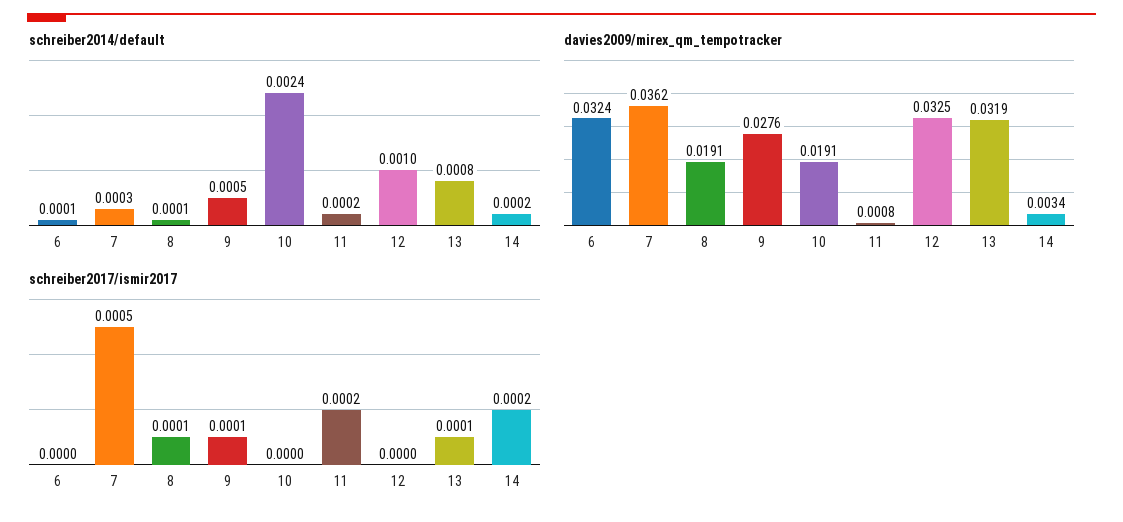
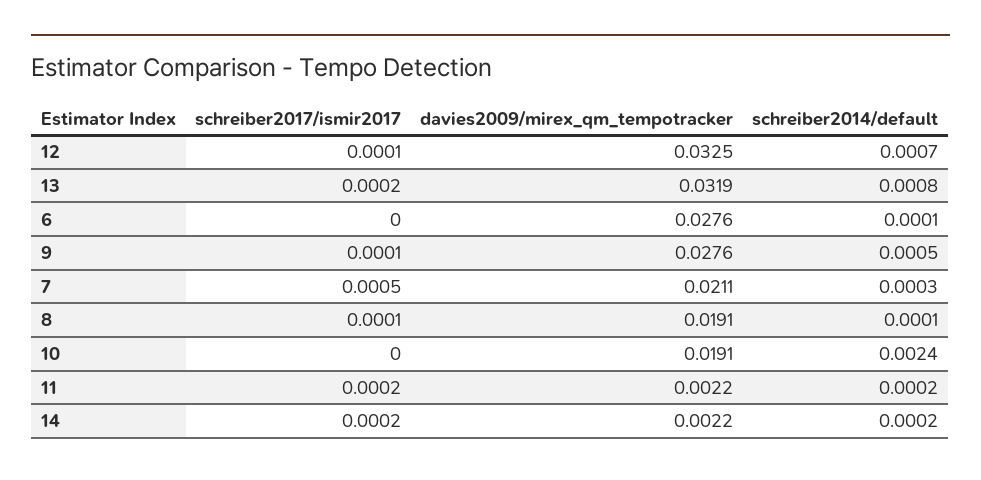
  {
    "schreiber2014/default": {
      "6": 0.0001,
      "7": 0.0003,
      "8": 0.0001,
      "9": 0.0005,
      "10": 0.0024,
      "11": 0.0002,
-     "12": 0.001,
+     "12": 0.0007,
      "13": 0.0008,
      "14": 0.0002
    },
    "davies2009/mirex_qm_tempotracker": {
-     "6": 0.0324,
+     "6": 0.0276,
-     "7": 0.0362,
+     "7": 0.0211,
      "8": 0.0191,
      "9": 0.0276,
      "10": 0.0191,
-     "11": 0.0008,
+     "11": 0.0022,
      "12": 0.0325,
      "13": 0.0319,
-     "14": 0.0034
+     "14": 0.0022
    },
    "schreiber2017/ismir2017": {
      "6": 0,
      "7": 0.0005,
      "8": 0.0001,
      "9": 0.0001,
      "10": 0,
      "11": 0.0002,
-     "12": 0,
+     "12": 0.0001,
-     "13": 0.0001,
+     "13": 0.0002,
      "14": 0.0002
    }
  }

